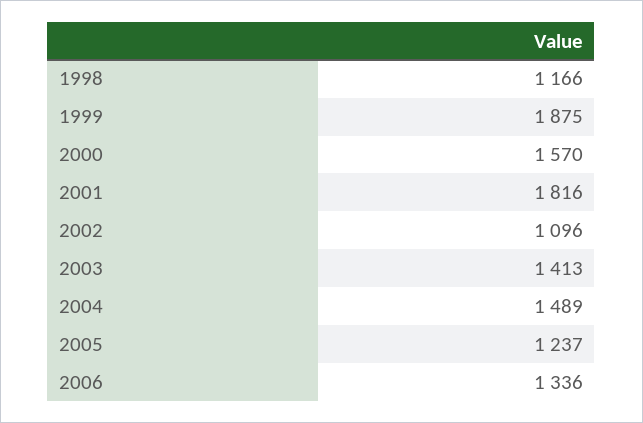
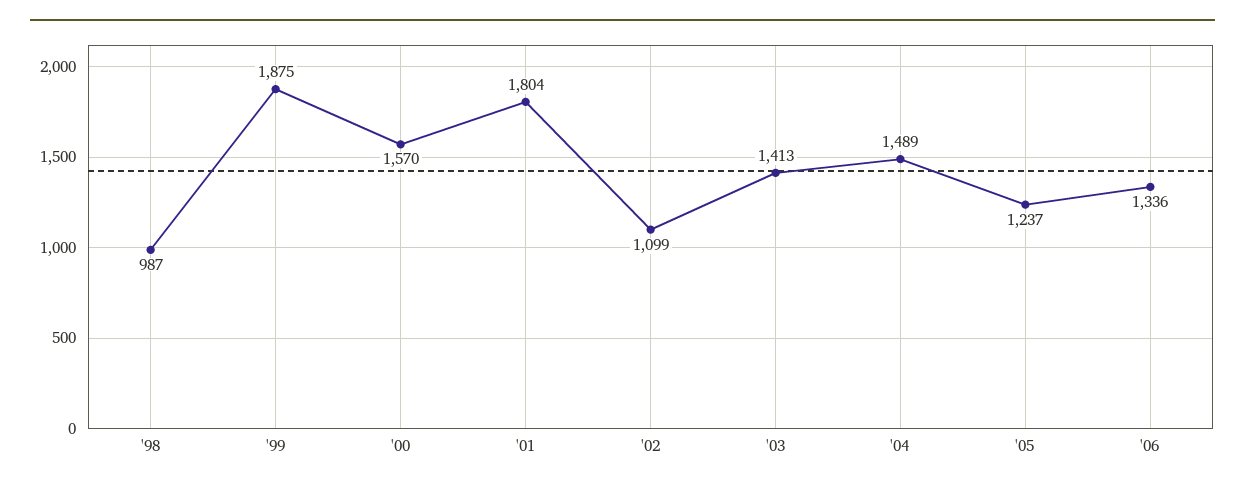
  {
-   "1998": 1166,
+   "1998": 987,
    "1999": 1875,
    "2000": 1570,
-   "2001": 1816,
+   "2001": 1804,
-   "2002": 1096,
+   "2002": 1099,
    "2003": 1413,
    "2004": 1489,
    "2005": 1237,
    "2006": 1336
  }

